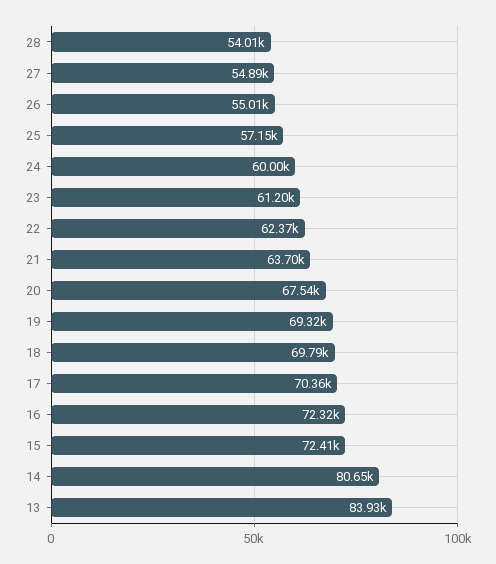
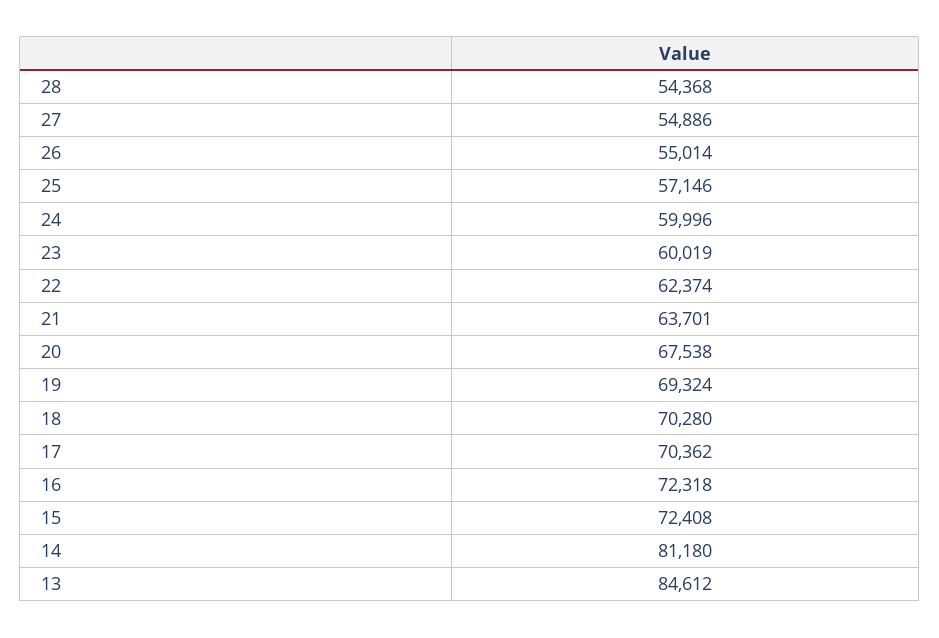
  {
-   "28": 54010,
+   "28": 54368,
    "27": 54886,
    "26": 55014,
    "25": 57146,
    "24": 59996,
-   "23": 61200,
+   "23": 60019,
    "22": 62374,
    "21": 63701,
    "20": 67538,
    "19": 69324,
-   "18": 69790,
+   "18": 70280,
    "17": 70362,
    "16": 72318,
    "15": 72408,
-   "14": 80650,
+   "14": 81180,
-   "13": 83930
+   "13": 84612
  }

